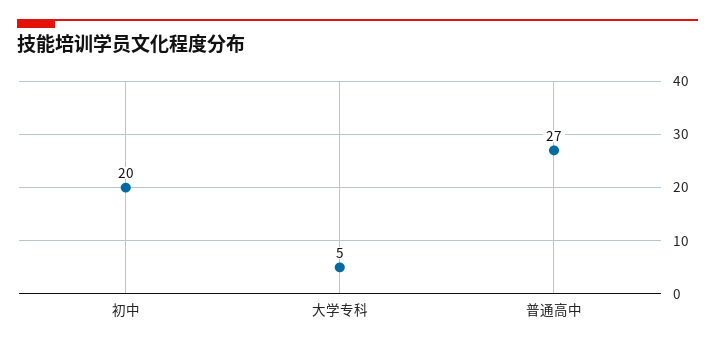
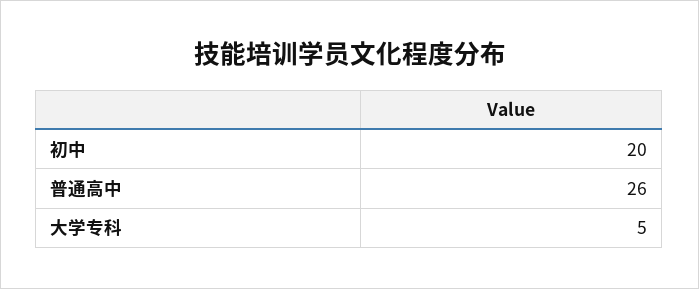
  {
    "初中": 20,
    "大学专科": 5,
-   "普通高中": 27
+   "普通高中": 26
  }

